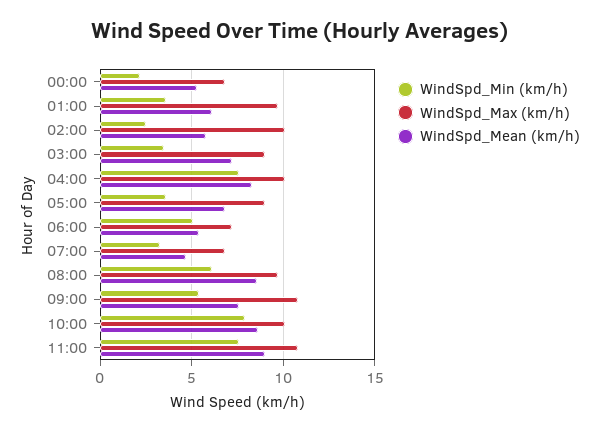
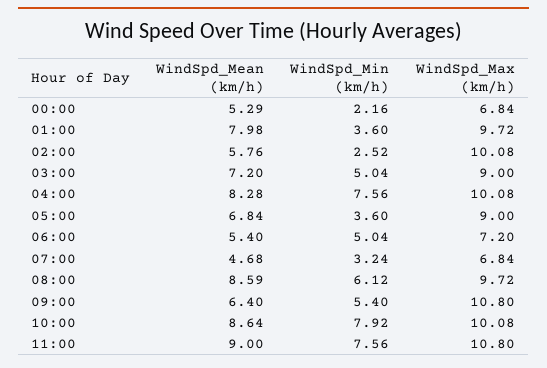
  {
    "WindSpd_Min (km/h)": {
      "00:00": 2.16,
      "01:00": 3.6,
      "02:00": 2.52,
-     "03:00": 3.5,
+     "03:00": 5.04,
      "04:00": 7.56,
      "05:00": 3.6,
      "06:00": 5.04,
      "07:00": 3.24,
      "08:00": 6.12,
      "09:00": 5.4,
      "10:00": 7.92,
      "11:00": 7.56
    },
    "WindSpd_Max (km/h)": {
      "00:00": 6.84,
      "01:00": 9.72,
      "02:00": 10.08,
      "03:00": 9,
      "04:00": 10.08,
      "05:00": 9,
      "06:00": 7.2,
      "07:00": 6.84,
      "08:00": 9.72,
      "09:00": 10.8,
      "10:00": 10.08,
      "11:00": 10.8
    },
    "WindSpd_Mean (km/h)": {
      "00:00": 5.29,
-     "01:00": 6,
+     "01:00": 7.98,
      "02:00": 5.76,
      "03:00": 7.2,
      "04:00": 8.28,
      "05:00": 6.84,
      "06:00": 5.4,
      "07:00": 4.68,
      "08:00": 8.59,
-     "09:00": 7.5,
+     "09:00": 6.4,
      "10:00": 8.64,
      "11:00": 9
    }
  }

